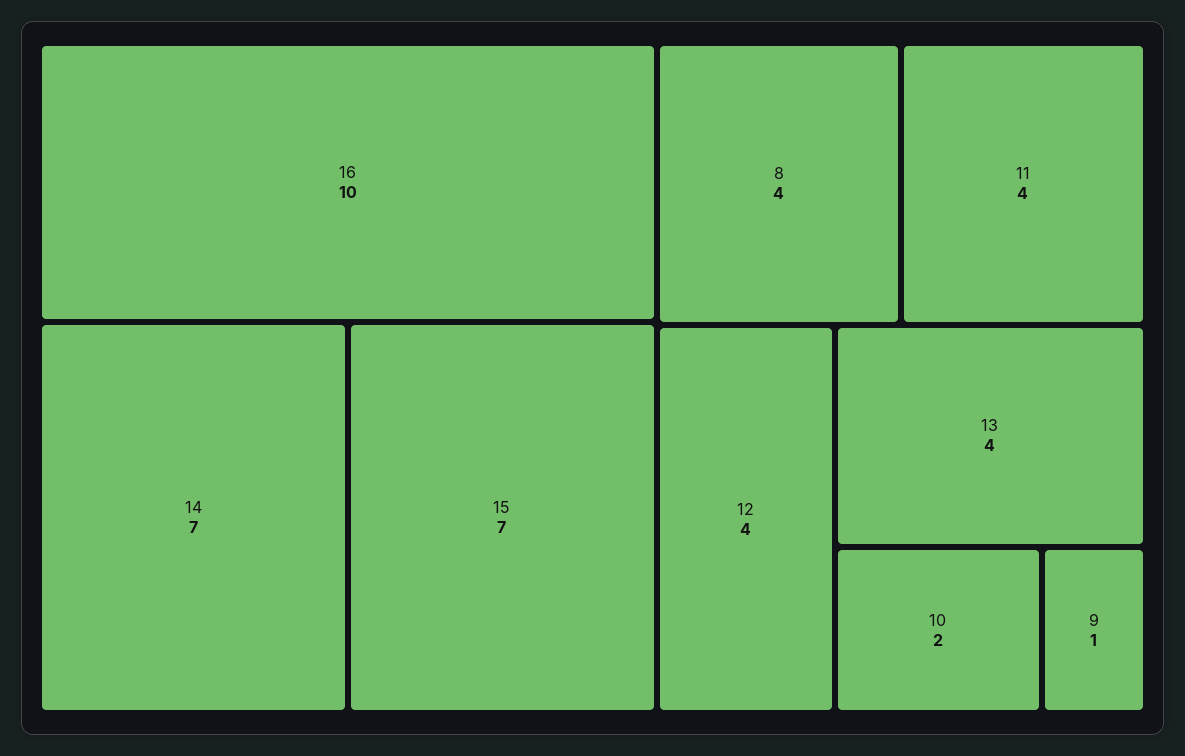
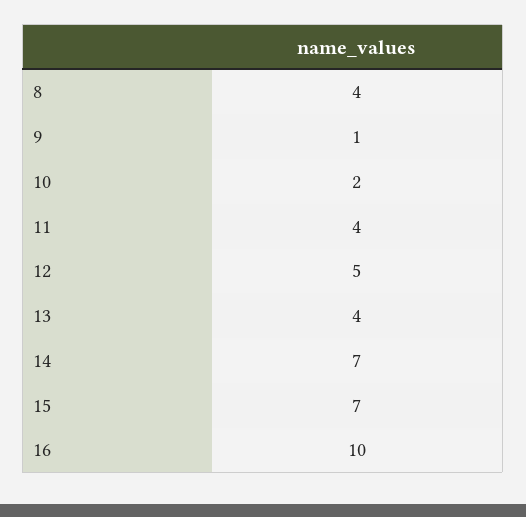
  {
    "16": 10,
    "14": 7,
    "15": 7,
    "8": 4,
    "11": 4,
-   "12": 4,
+   "12": 5,
    "13": 4,
    "10": 2,
    "9": 1
  }

